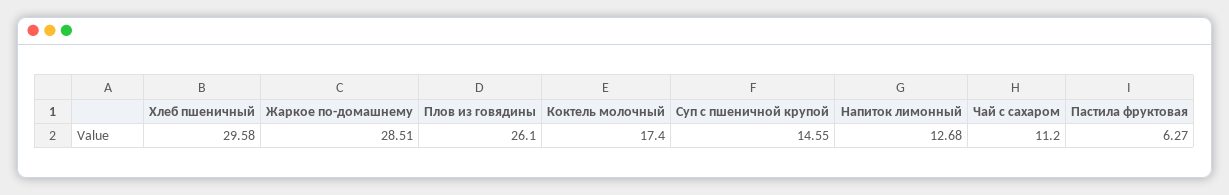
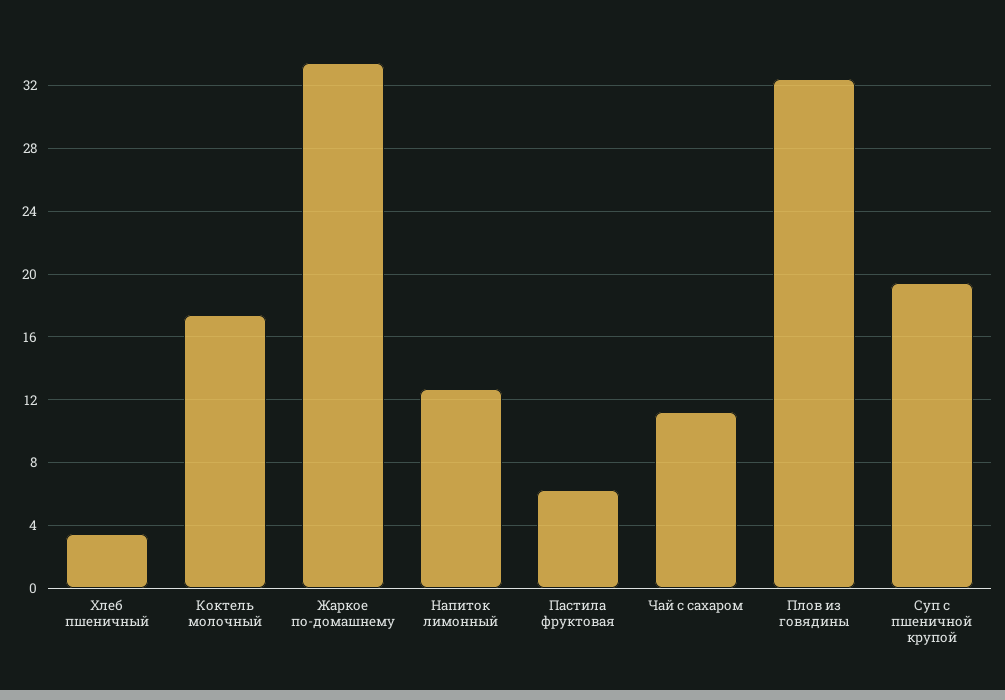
  {
-   "Хлеб пшеничный": 29.58,
+   "Хлеб пшеничный": 3.5,
-   "Жаркое по-домашнему": 28.51,
+   "Жаркое по-домашнему": 33.5,
-   "Плов из говядины": 26.1,
+   "Плов из говядины": 32.5,
    "Коктель молочный": 17.4,
-   "Суп с пшеничной крупой": 14.55,
+   "Суп с пшеничной крупой": 19.5,
    "Напиток лимонный": 12.68,
    "Чай с сахаром": 11.2,
    "Пастила фруктовая": 6.27
  }

